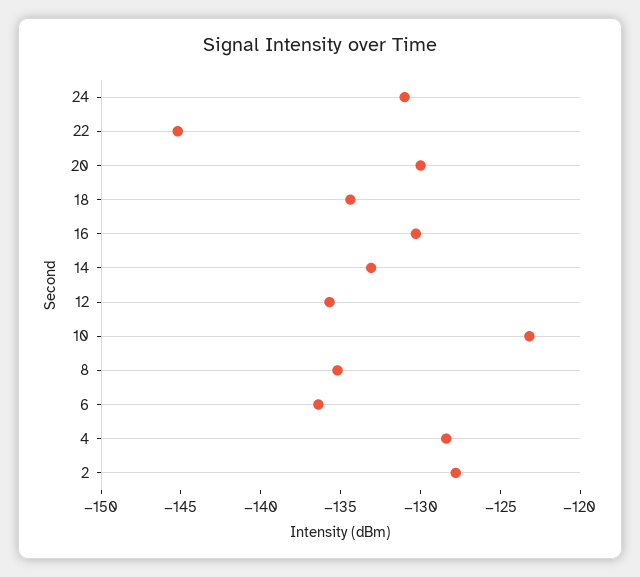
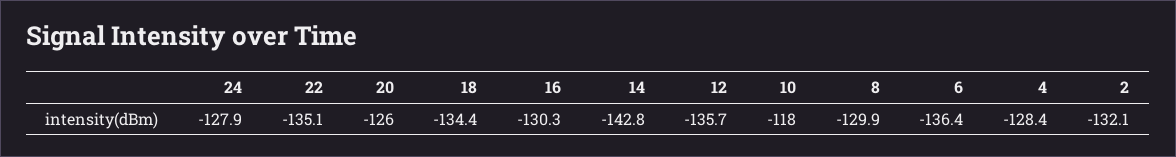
  {
-   "24": -131,
+   "24": -127.9,
-   "22": -145,
+   "22": -135.1,
-   "20": -130,
+   "20": -126,
    "18": -134.4,
    "16": -130.3,
-   "14": -133,
+   "14": -142.8,
    "12": -135.7,
-   "10": -123,
+   "10": -118,
-   "8": -135,
+   "8": -129.9,
    "6": -136.4,
    "4": -128.4,
-   "2": -128
+   "2": -132.1
  }

